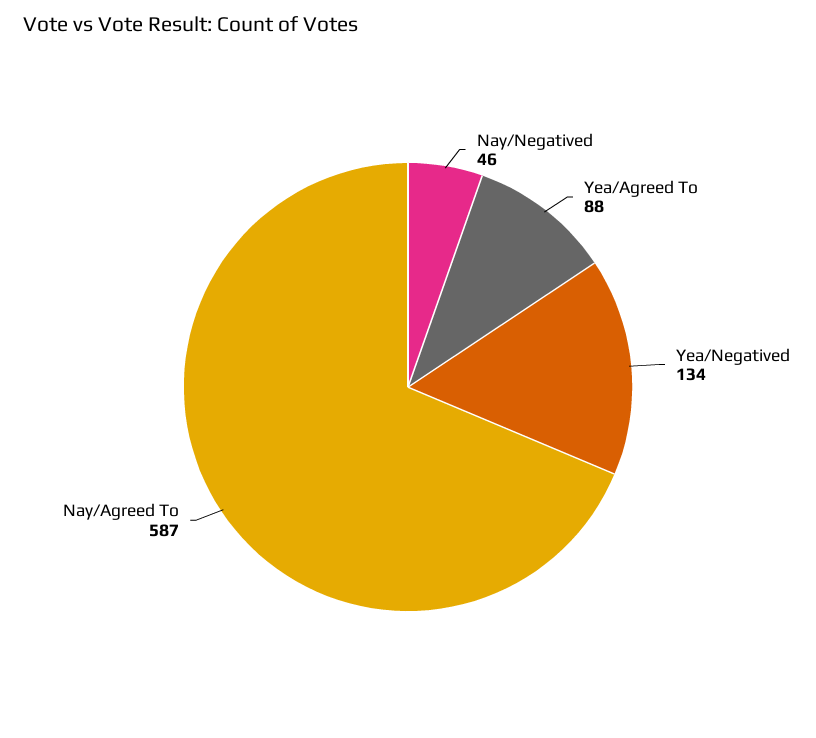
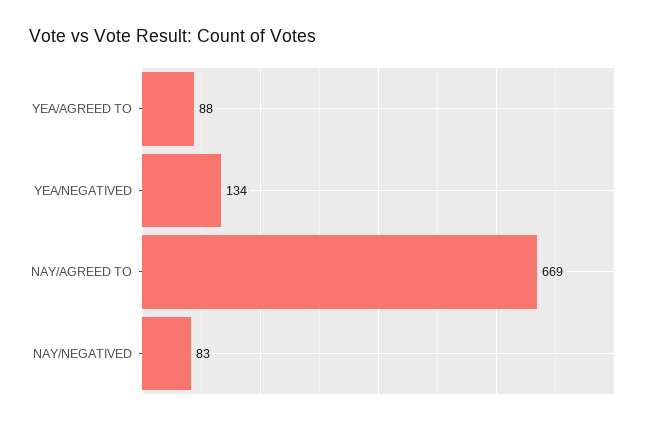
  {
-   "Nay/Negatived": 46,
+   "Nay/Negatived": 83,
    "Yea/Agreed To": 88,
    "Yea/Negatived": 134,
-   "Nay/Agreed To": 587
+   "Nay/Agreed To": 669
  }

